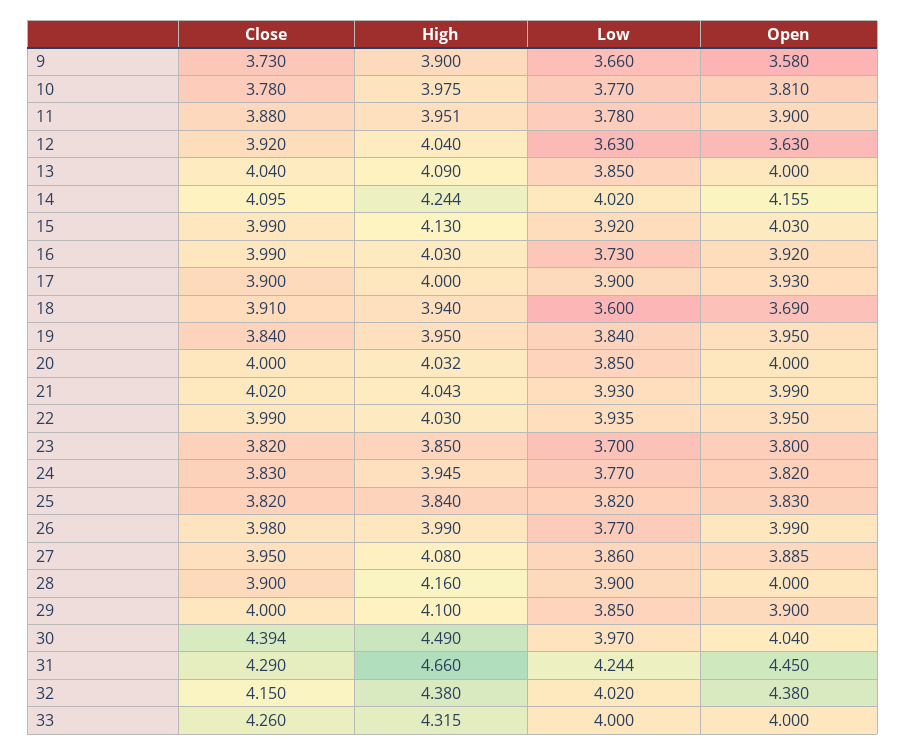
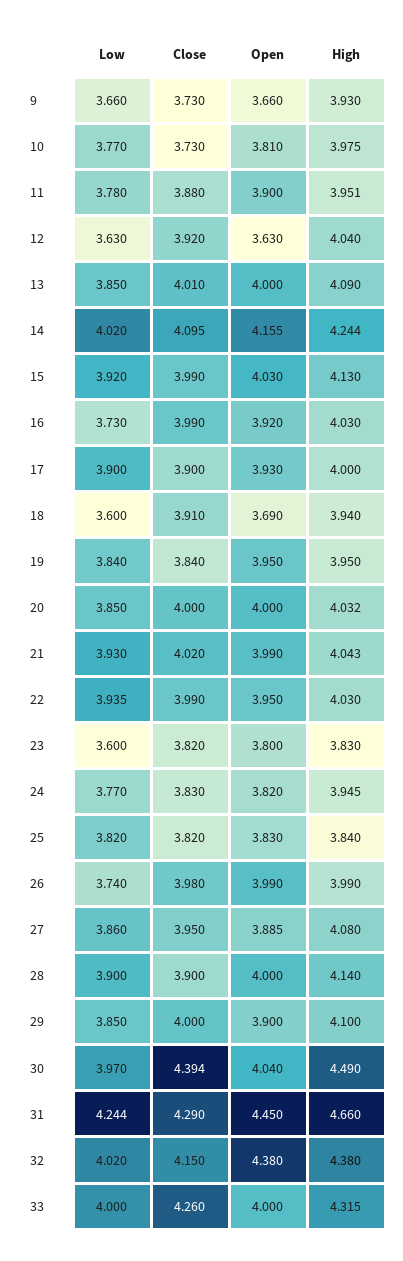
  {
    "Close": {
      "9": 3.73,
-     "10": 3.78,
+     "10": 3.73,
      "11": 3.88,
      "12": 3.92,
-     "13": 4.04,
+     "13": 4.01,
      "14": 4.095,
      "15": 3.99,
      "16": 3.99,
      "17": 3.9,
      "18": 3.91,
      "19": 3.84,
      "20": 4,
      "21": 4.02,
      "22": 3.99,
      "23": 3.82,
      "24": 3.83,
      "25": 3.82,
      "26": 3.98,
      "27": 3.95,
      "28": 3.9,
      "29": 4,
      "30": 4.394,
      "31": 4.29,
      "32": 4.15,
      "33": 4.26
    },
    "High": {
-     "9": 3.9,
+     "9": 3.93,
      "10": 3.975,
      "11": 3.951,
      "12": 4.04,
      "13": 4.09,
      "14": 4.244,
      "15": 4.13,
      "16": 4.03,
      "17": 4,
      "18": 3.94,
      "19": 3.95,
      "20": 4.032,
      "21": 4.043,
      "22": 4.03,
-     "23": 3.85,
+     "23": 3.83,
      "24": 3.945,
      "25": 3.84,
      "26": 3.99,
      "27": 4.08,
-     "28": 4.16,
+     "28": 4.14,
      "29": 4.1,
      "30": 4.49,
      "31": 4.66,
      "32": 4.38,
      "33": 4.315
    },
    "Low": {
      "9": 3.66,
      "10": 3.77,
      "11": 3.78,
      "12": 3.63,
      "13": 3.85,
      "14": 4.02,
      "15": 3.92,
      "16": 3.73,
      "17": 3.9,
      "18": 3.6,
      "19": 3.84,
      "20": 3.85,
      "21": 3.93,
      "22": 3.935,
-     "23": 3.7,
+     "23": 3.6,
      "24": 3.77,
      "25": 3.82,
-     "26": 3.77,
+     "26": 3.74,
      "27": 3.86,
      "28": 3.9,
      "29": 3.85,
      "30": 3.97,
      "31": 4.244,
      "32": 4.02,
      "33": 4
    },
    "Open": {
-     "9": 3.58,
+     "9": 3.66,
      "10": 3.81,
      "11": 3.9,
      "12": 3.63,
      "13": 4,
      "14": 4.155,
      "15": 4.03,
      "16": 3.92,
      "17": 3.93,
      "18": 3.69,
      "19": 3.95,
      "20": 4,
      "21": 3.99,
      "22": 3.95,
      "23": 3.8,
      "24": 3.82,
      "25": 3.83,
      "26": 3.99,
      "27": 3.885,
      "28": 4,
      "29": 3.9,
      "30": 4.04,
      "31": 4.45,
      "32": 4.38,
      "33": 4
    }
  }

